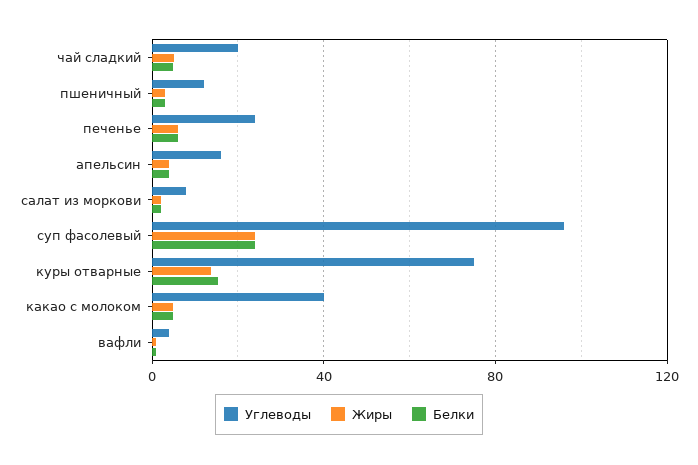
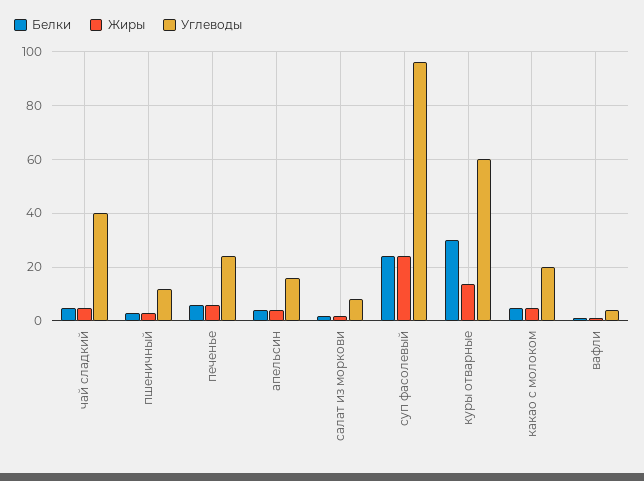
  {
    "Углеводы": {
-     "чай сладкий": 20,
+     "чай сладкий": 40,
      "пшеничный": 12.5,
      "печенье": 25,
      "апельсин": 15,
      "салат из моркови": 7.5,
      "суп фасолевый": 95,
-     "куры отварные": 75,
+     "куры отварные": 60,
-     "какао с молоком": 40,
+     "какао с молоком": 20,
      "вафли": 5
    },
    "Жиры": {
      "чай сладкий": 5,
      "пшеничный": 2.5,
      "печенье": 5,
      "апельсин": 5,
      "салат из моркови": 2.5,
      "суп фасолевый": 25,
      "куры отварные": 15,
      "какао с молоком": 5,
      "вафли": 0
    },
    "Белки": {
      "чай сладкий": 5,
      "пшеничный": 2.5,
      "печенье": 5,
      "апельсин": 5,
      "салат из моркови": 2.5,
      "суп фасолевый": 25,
-     "куры отварные": 15,
+     "куры отварные": 30,
      "какао с молоком": 5,
      "вафли": 0
    }
  }

